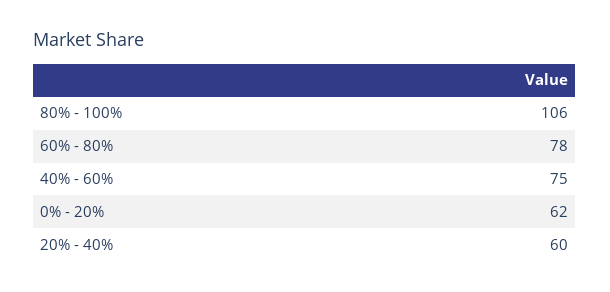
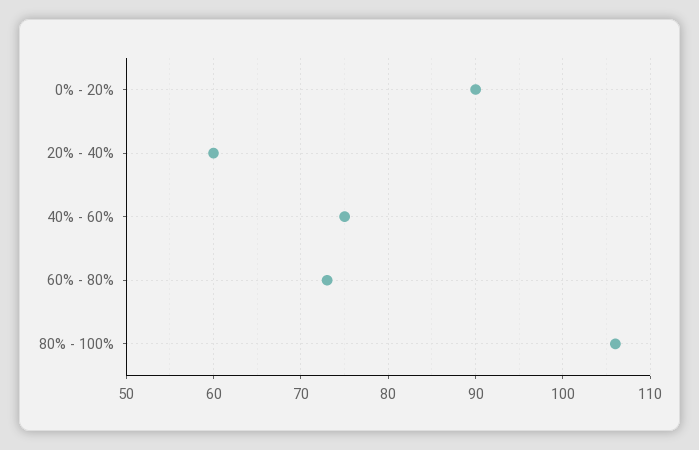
  {
    "80% - 100%": 106,
-   "60% - 80%": 78,
+   "60% - 80%": 73,
    "40% - 60%": 75,
-   "0% - 20%": 62,
+   "0% - 20%": 90,
    "20% - 40%": 60
  }

